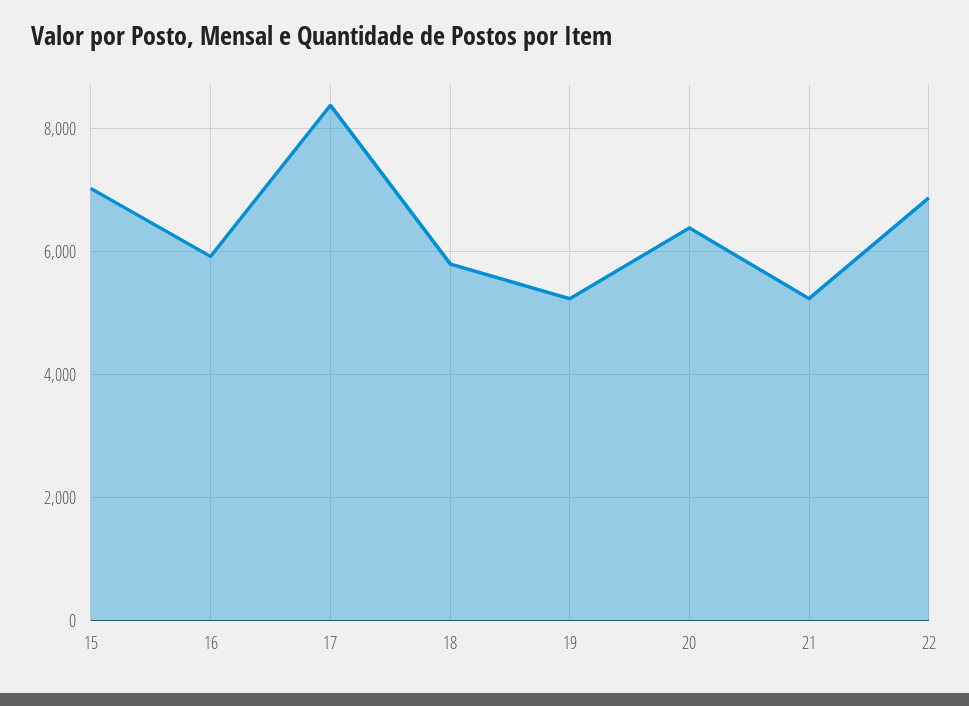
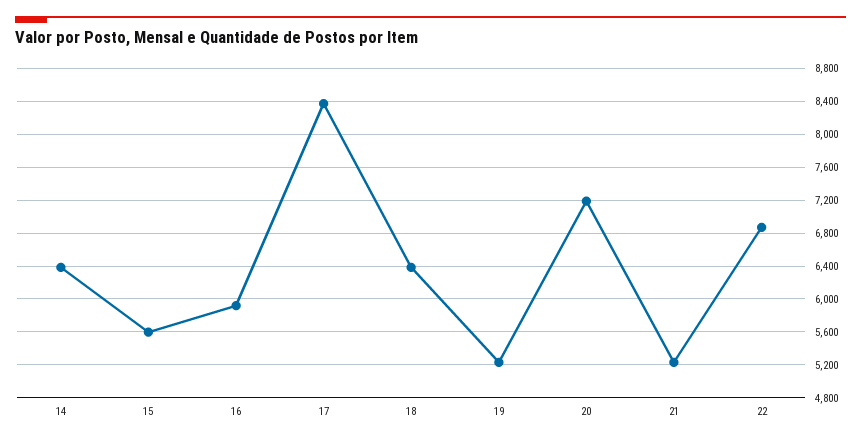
  {
-   "15": 7000,
+   "15": 5600,
    "16": 5900,
    "17": 8400,
-   "18": 5800,
+   "18": 6400,
    "19": 5200,
-   "20": 6400,
+   "20": 7200,
    "21": 5200,
-   "22": 6900
+   "22": 6900,
+   "14": 6400
  }

